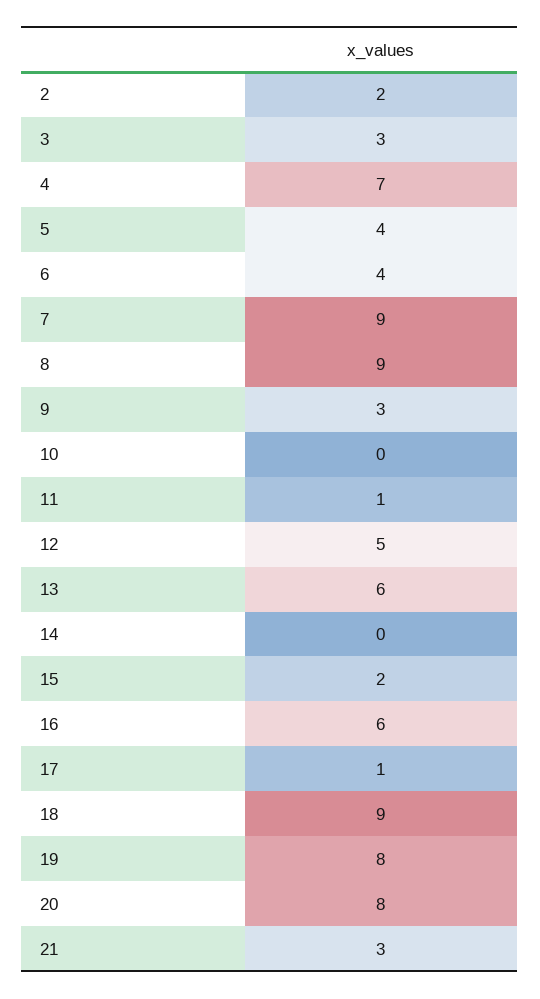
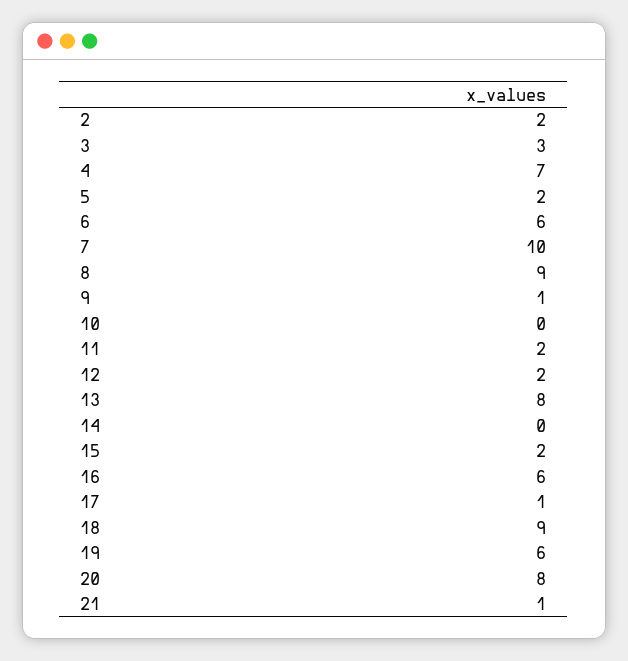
  {
    "2": 2,
    "3": 3,
    "4": 7,
-   "5": 4,
+   "5": 2,
-   "6": 4,
+   "6": 6,
-   "7": 9,
+   "7": 10,
    "8": 9,
-   "9": 3,
+   "9": 1,
    "10": 0,
-   "11": 1,
+   "11": 2,
-   "12": 5,
+   "12": 2,
-   "13": 6,
+   "13": 8,
    "14": 0,
    "15": 2,
    "16": 6,
    "17": 1,
    "18": 9,
-   "19": 8,
+   "19": 6,
    "20": 8,
-   "21": 3
+   "21": 1
  }

